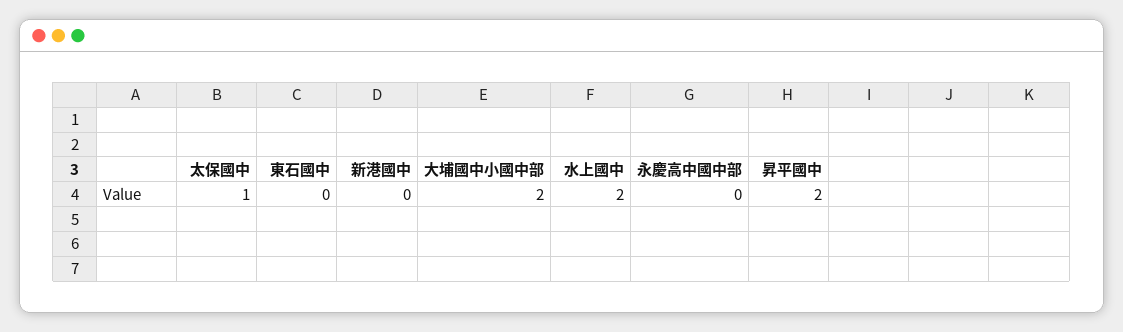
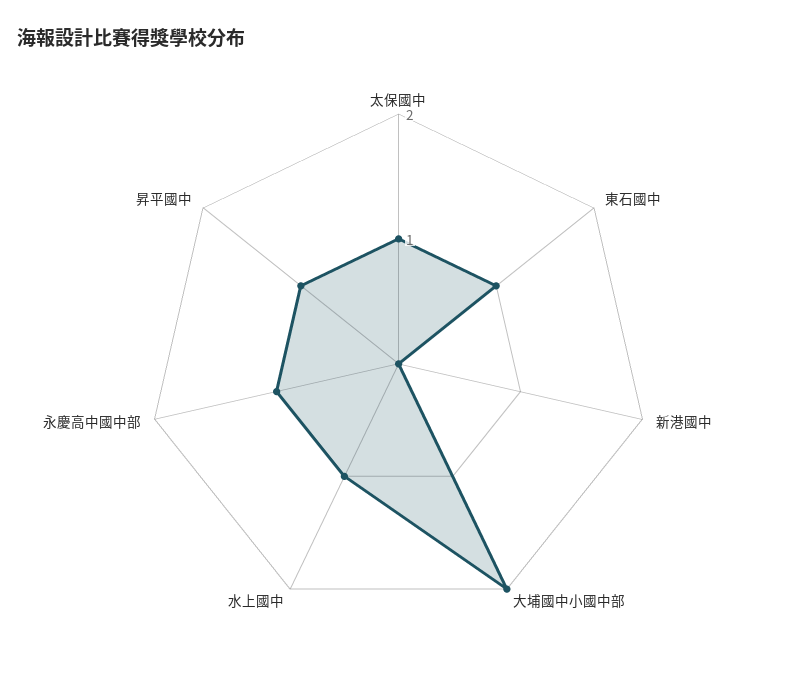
  {
    "太保國中": 1,
-   "東石國中": 0,
+   "東石國中": 1,
    "新港國中": 0,
    "大埔國中小國中部": 2,
-   "水上國中": 2,
+   "水上國中": 1,
-   "永慶高中國中部": 0,
+   "永慶高中國中部": 1,
-   "昇平國中": 2
+   "昇平國中": 1
  }

